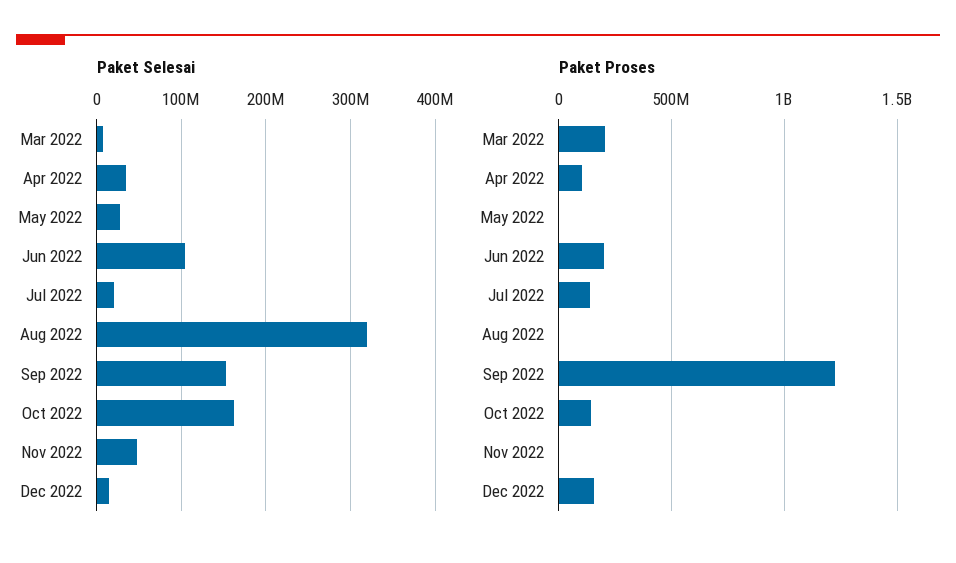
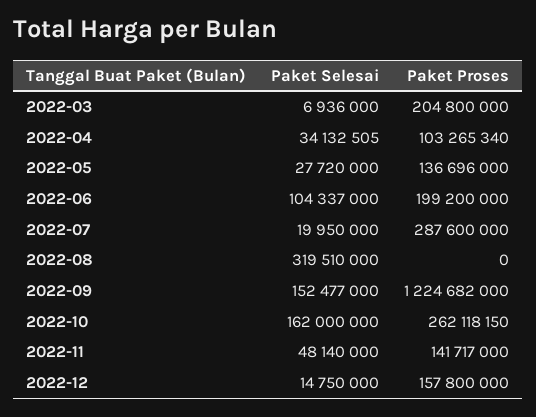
  {
    "Paket Selesai": {
      "Mar 2022": 6936000,
      "Apr 2022": 34132505,
      "May 2022": 27720000,
      "Jun 2022": 104337000,
      "Jul 2022": 19950000,
      "Aug 2022": 319510000,
      "Sep 2022": 152477000,
      "Oct 2022": 162000000,
      "Nov 2022": 48140000,
      "Dec 2022": 14750000
    },
    "Paket Proses": {
      "Mar 2022": 204800000,
      "Apr 2022": 103265340,
-     "May 2022": 0,
+     "May 2022": 136696000,
      "Jun 2022": 199200000,
-     "Jul 2022": 150000000,
+     "Jul 2022": 287600000,
      "Aug 2022": 0,
      "Sep 2022": 1224682000,
-     "Oct 2022": 150000000,
+     "Oct 2022": 262118150,
-     "Nov 2022": 0,
+     "Nov 2022": 141717000,
      "Dec 2022": 157800000
    }
  }

